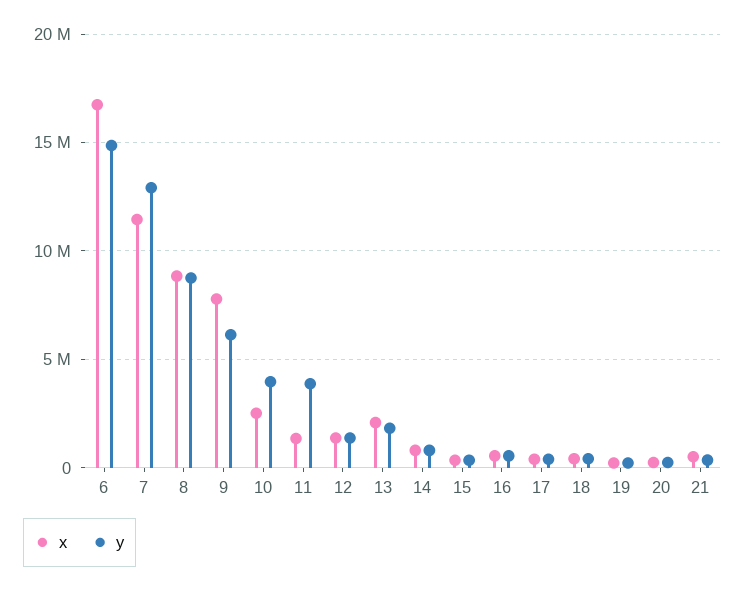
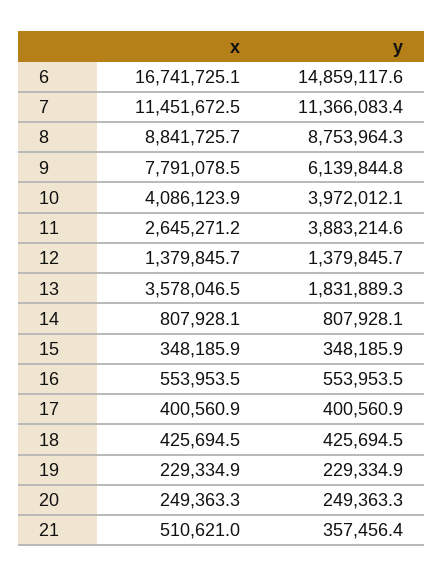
  {
    "x": {
      "6": 16741725.1,
      "7": 11451672.5,
      "8": 8841725.7,
      "9": 7791078.5,
-     "10": 2500000,
+     "10": 4086123.9,
-     "11": 1500000,
+     "11": 2645271.2,
      "12": 1379845.7,
-     "13": 2000000,
+     "13": 3578046.5,
      "14": 807928.1,
      "15": 348185.9,
      "16": 553953.5,
      "17": 400560.9,
      "18": 425694.5,
      "19": 229334.9,
      "20": 249363.3,
      "21": 510621
    },
    "y": {
      "6": 14859117.6,
-     "7": 13000000,
+     "7": 11366083.4,
      "8": 8753964.3,
      "9": 6139844.8,
      "10": 3972012.1,
      "11": 3883214.6,
      "12": 1379845.7,
      "13": 1831889.3,
      "14": 807928.1,
      "15": 348185.9,
      "16": 553953.5,
      "17": 400560.9,
      "18": 425694.5,
      "19": 229334.9,
      "20": 249363.3,
      "21": 357456.4
    }
  }

